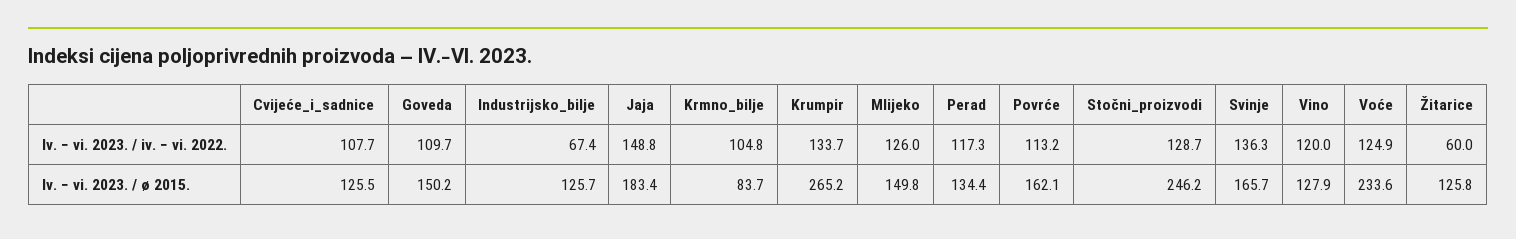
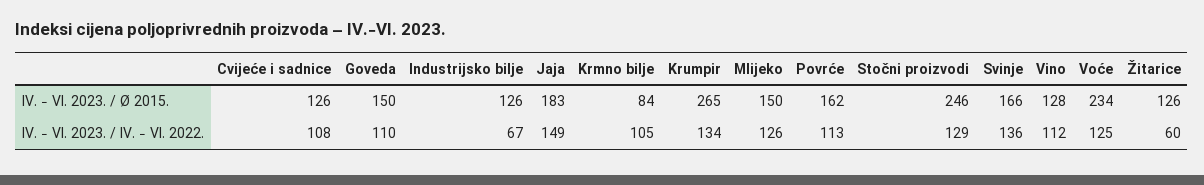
  {
    "Cvijeće_i_sadnice": {
      "Iv. − vi. 2023. / iv. − vi. 2022.": 107.7,
      "Iv. − vi. 2023. / ø 2015.": 125.5
    },
    "Goveda": {
      "Iv. − vi. 2023. / iv. − vi. 2022.": 109.7,
      "Iv. − vi. 2023. / ø 2015.": 150.2
    },
    "Industrijsko_bilje": {
      "Iv. − vi. 2023. / iv. − vi. 2022.": 67.4,
      "Iv. − vi. 2023. / ø 2015.": 125.7
    },
    "Jaja": {
      "Iv. − vi. 2023. / iv. − vi. 2022.": 148.8,
      "Iv. − vi. 2023. / ø 2015.": 183.4
    },
    "Krmno_bilje": {
      "Iv. − vi. 2023. / iv. − vi. 2022.": 104.8,
      "Iv. − vi. 2023. / ø 2015.": 83.7
    },
    "Krumpir": {
      "Iv. − vi. 2023. / iv. − vi. 2022.": 133.7,
      "Iv. − vi. 2023. / ø 2015.": 265.2
    },
    "Mlijeko": {
      "Iv. − vi. 2023. / iv. − vi. 2022.": 126,
      "Iv. − vi. 2023. / ø 2015.": 149.8
    },
-   "Perad": {
-     "Iv. − vi. 2023. / iv. − vi. 2022.": 117.3,
-     "Iv. − vi. 2023. / ø 2015.": 134.4
-   },
    "Povrće": {
      "Iv. − vi. 2023. / iv. − vi. 2022.": 113.2,
      "Iv. − vi. 2023. / ø 2015.": 162.1
    },
    "Stočni_proizvodi": {
      "Iv. − vi. 2023. / iv. − vi. 2022.": 128.7,
      "Iv. − vi. 2023. / ø 2015.": 246.2
    },
    "Svinje": {
      "Iv. − vi. 2023. / iv. − vi. 2022.": 136.3,
      "Iv. − vi. 2023. / ø 2015.": 165.7
    },
    "Vino": {
-     "Iv. − vi. 2023. / iv. − vi. 2022.": 120,
+     "Iv. − vi. 2023. / iv. − vi. 2022.": 112,
      "Iv. − vi. 2023. / ø 2015.": 127.9
    },
    "Voće": {
      "Iv. − vi. 2023. / iv. − vi. 2022.": 124.9,
      "Iv. − vi. 2023. / ø 2015.": 233.6
    },
    "Žitarice": {
      "Iv. − vi. 2023. / iv. − vi. 2022.": 60,
      "Iv. − vi. 2023. / ø 2015.": 125.8
    }
  }

